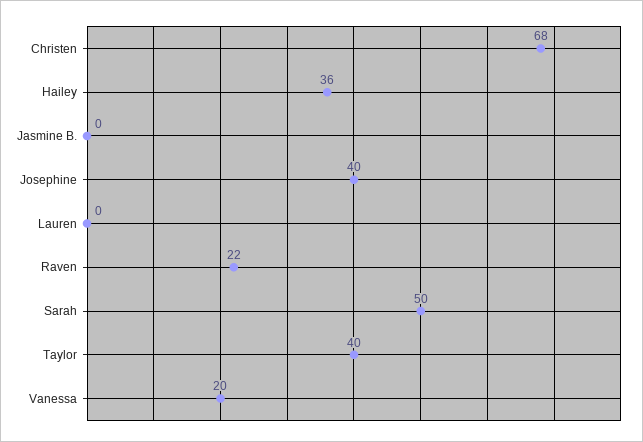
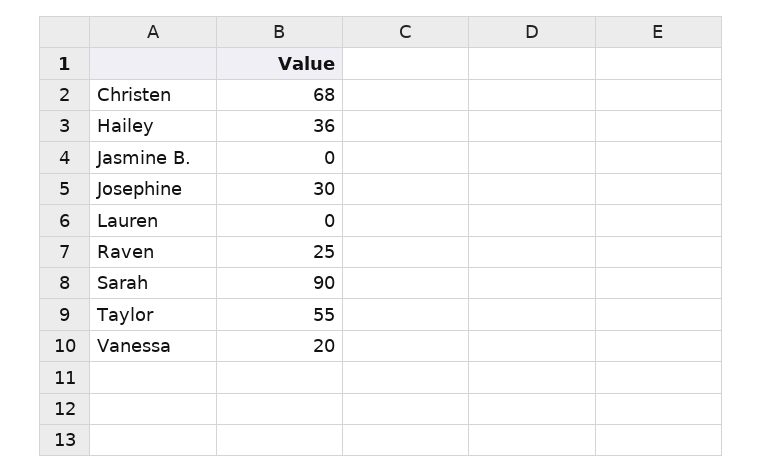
  {
    "Christen": 68,
    "Hailey": 36,
    "Jasmine B.": 0,
-   "Josephine": 40,
+   "Josephine": 30,
    "Lauren": 0,
-   "Raven": 22,
+   "Raven": 25,
-   "Sarah": 50,
+   "Sarah": 90,
-   "Taylor": 40,
+   "Taylor": 55,
    "Vanessa": 20
  }

